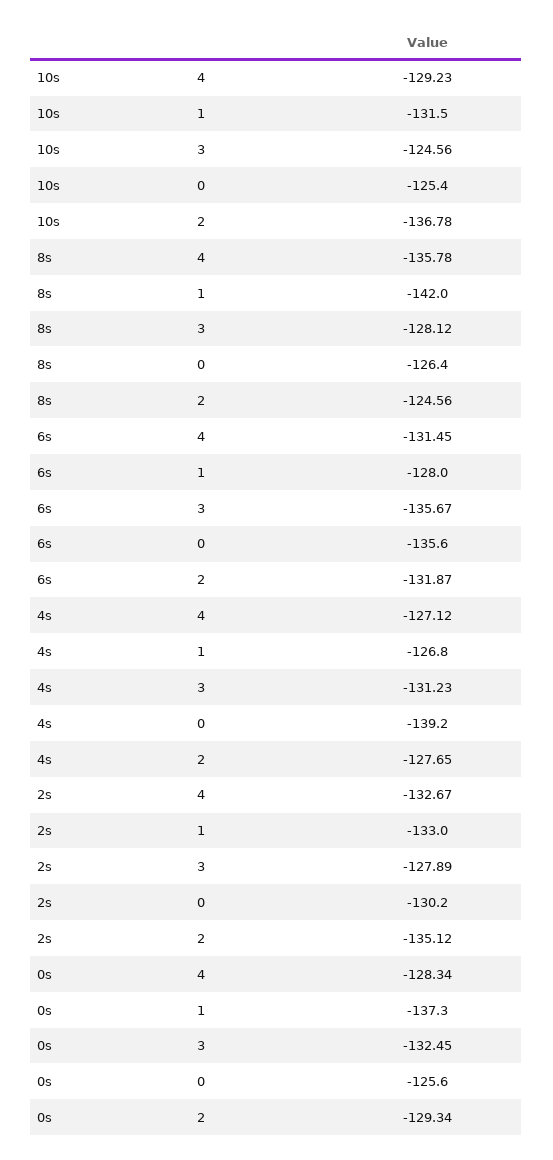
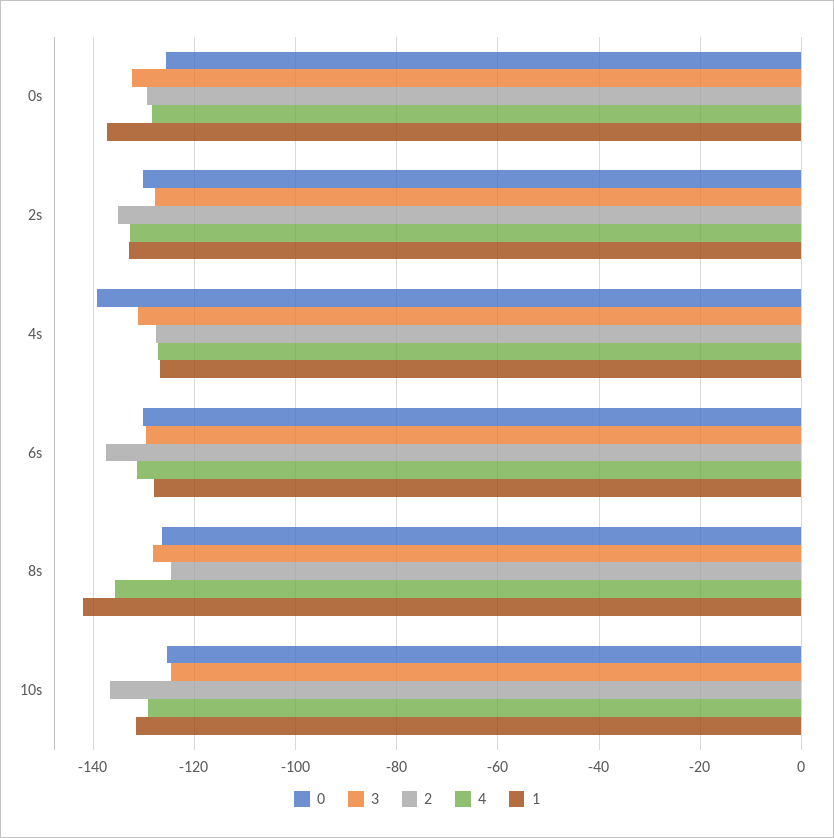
  {
    "4": {
      "10s": -129.23,
      "8s": -135.78,
      "6s": -131.45,
      "4s": -127.12,
      "2s": -132.67,
      "0s": -128.34
    },
    "1": {
      "10s": -131.5,
      "8s": -142,
      "6s": -128,
      "4s": -126.8,
      "2s": -133,
      "0s": -137.3
    },
    "3": {
      "10s": -124.56,
      "8s": -128.12,
-     "6s": -135.67,
+     "6s": -130,
      "4s": -131.23,
      "2s": -127.89,
      "0s": -132.45
    },
    "0": {
      "10s": -125.4,
      "8s": -126.4,
-     "6s": -135.6,
+     "6s": -130,
      "4s": -139.2,
      "2s": -130.2,
      "0s": -125.6
    },
    "2": {
      "10s": -136.78,
      "8s": -124.56,
-     "6s": -131.87,
+     "6s": -138,
      "4s": -127.65,
      "2s": -135.12,
      "0s": -129.34
    }
  }

